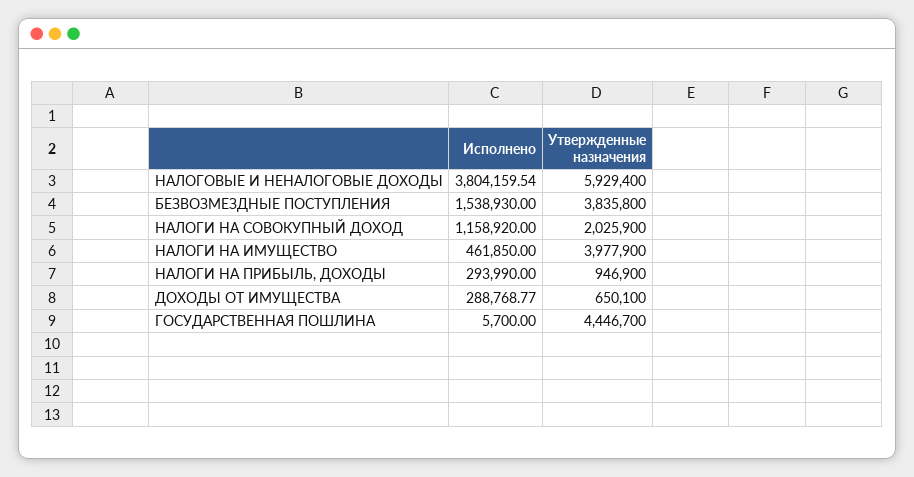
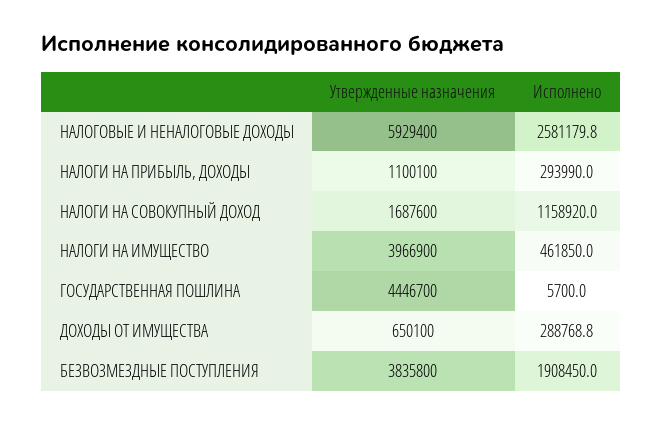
  {
    "Исполнено": {
-     "НАЛОГОВЫЕ И НЕНАЛОГОВЫЕ ДОХОДЫ": 3804159.54,
+     "НАЛОГОВЫЕ И НЕНАЛОГОВЫЕ ДОХОДЫ": 2581179.8,
-     "БЕЗВОЗМЕЗДНЫЕ ПОСТУПЛЕНИЯ": 1538930,
+     "БЕЗВОЗМЕЗДНЫЕ ПОСТУПЛЕНИЯ": 1908450,
      "НАЛОГИ НА СОВОКУПНЫЙ ДОХОД": 1158920,
      "НАЛОГИ НА ИМУЩЕСТВО": 461850,
      "НАЛОГИ НА ПРИБЫЛЬ, ДОХОДЫ": 293990,
      "ДОХОДЫ ОТ ИМУЩЕСТВА": 288768.77,
      "ГОСУДАРСТВЕННАЯ ПОШЛИНА": 5700
    },
    "Утвержденные назначения": {
      "НАЛОГОВЫЕ И НЕНАЛОГОВЫЕ ДОХОДЫ": 5929400,
      "БЕЗВОЗМЕЗДНЫЕ ПОСТУПЛЕНИЯ": 3835800,
-     "НАЛОГИ НА СОВОКУПНЫЙ ДОХОД": 2025900,
+     "НАЛОГИ НА СОВОКУПНЫЙ ДОХОД": 1687600,
-     "НАЛОГИ НА ИМУЩЕСТВО": 3977900,
+     "НАЛОГИ НА ИМУЩЕСТВО": 3966900,
-     "НАЛОГИ НА ПРИБЫЛЬ, ДОХОДЫ": 946900,
+     "НАЛОГИ НА ПРИБЫЛЬ, ДОХОДЫ": 1100100,
      "ДОХОДЫ ОТ ИМУЩЕСТВА": 650100,
      "ГОСУДАРСТВЕННАЯ ПОШЛИНА": 4446700
    }
  }

